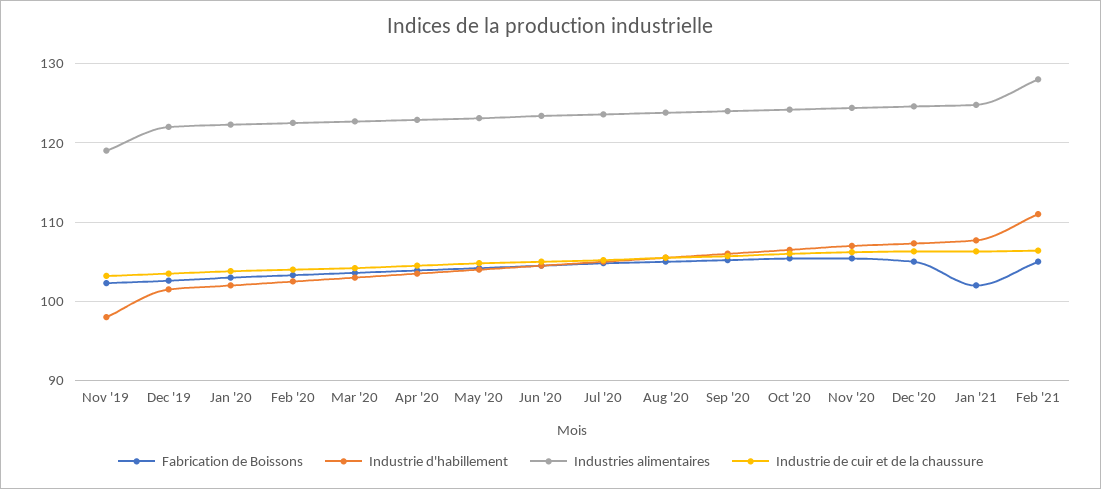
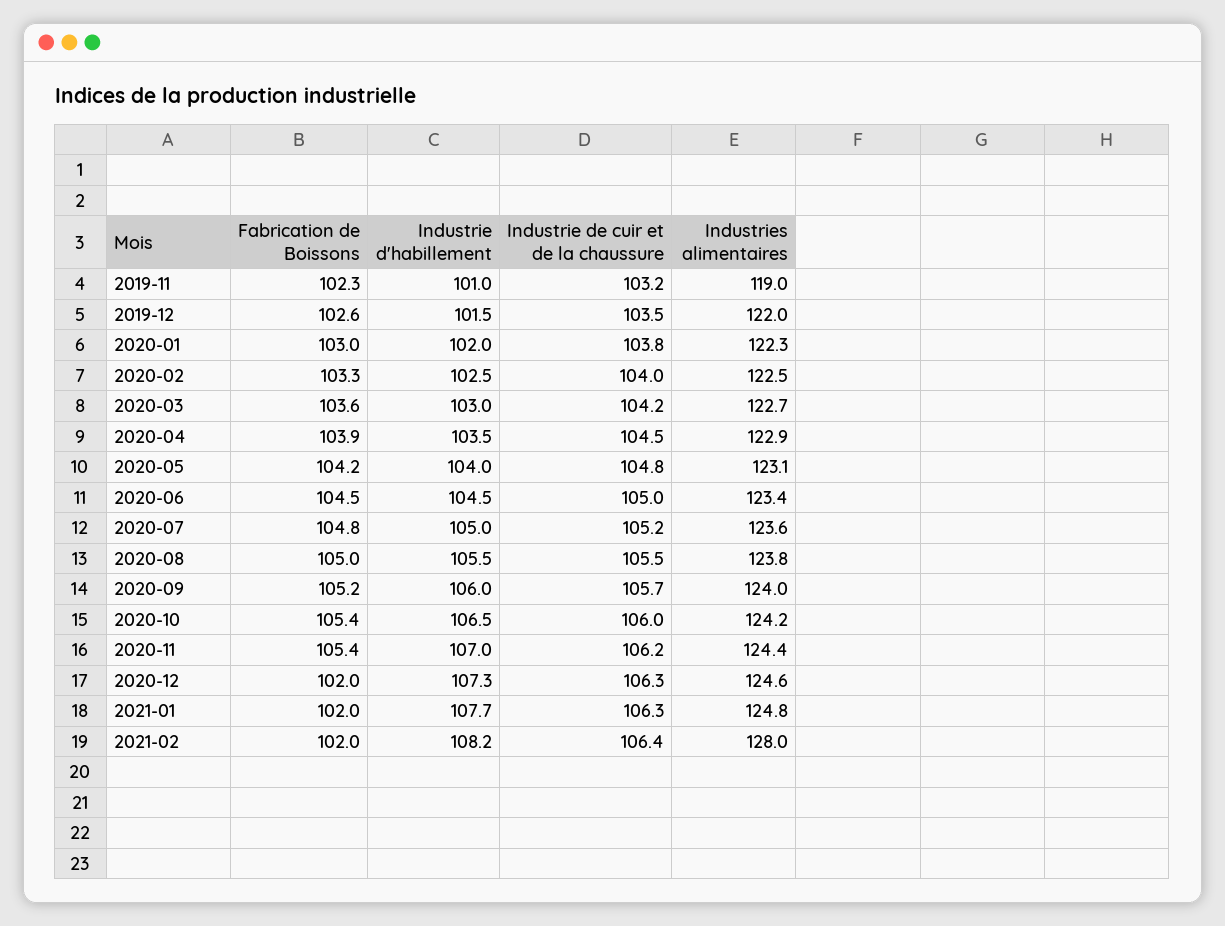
  {
    "Fabrication de Boissons": {
      "Nov '19": 102.3,
      "Dec '19": 102.6,
      "Jan '20": 103,
      "Feb '20": 103.3,
      "Mar '20": 103.6,
      "Apr '20": 103.9,
      "May '20": 104.2,
      "Jun '20": 104.5,
      "Jul '20": 104.8,
      "Aug '20": 105,
      "Sep '20": 105.2,
      "Oct '20": 105.4,
      "Nov '20": 105.4,
-     "Dec '20": 105,
+     "Dec '20": 102,
      "Jan '21": 102,
-     "Feb '21": 105
+     "Feb '21": 102
    },
    "Industrie d'habillement": {
-     "Nov '19": 98,
+     "Nov '19": 101,
      "Dec '19": 101.5,
      "Jan '20": 102,
      "Feb '20": 102.5,
      "Mar '20": 103,
      "Apr '20": 103.5,
      "May '20": 104,
      "Jun '20": 104.5,
      "Jul '20": 105,
      "Aug '20": 105.5,
      "Sep '20": 106,
      "Oct '20": 106.5,
      "Nov '20": 107,
      "Dec '20": 107.3,
      "Jan '21": 107.7,
-     "Feb '21": 111
+     "Feb '21": 108.2
    },
    "Industries alimentaires": {
      "Nov '19": 119,
      "Dec '19": 122,
      "Jan '20": 122.3,
      "Feb '20": 122.5,
      "Mar '20": 122.7,
      "Apr '20": 122.9,
      "May '20": 123.1,
      "Jun '20": 123.4,
      "Jul '20": 123.6,
      "Aug '20": 123.8,
      "Sep '20": 124,
      "Oct '20": 124.2,
      "Nov '20": 124.4,
      "Dec '20": 124.6,
      "Jan '21": 124.8,
      "Feb '21": 128
    },
    "Industrie de cuir et de la chaussure": {
      "Nov '19": 103.2,
      "Dec '19": 103.5,
      "Jan '20": 103.8,
      "Feb '20": 104,
      "Mar '20": 104.2,
      "Apr '20": 104.5,
      "May '20": 104.8,
      "Jun '20": 105,
      "Jul '20": 105.2,
      "Aug '20": 105.5,
      "Sep '20": 105.7,
      "Oct '20": 106,
      "Nov '20": 106.2,
      "Dec '20": 106.3,
      "Jan '21": 106.3,
      "Feb '21": 106.4
    }
  }

